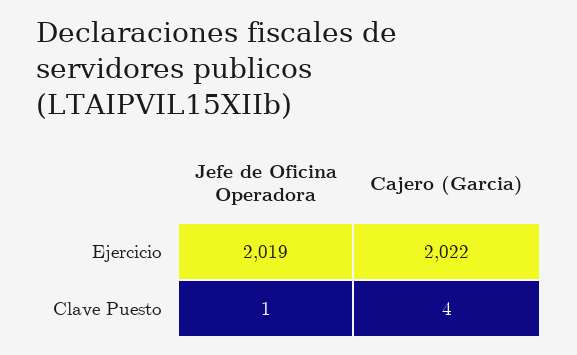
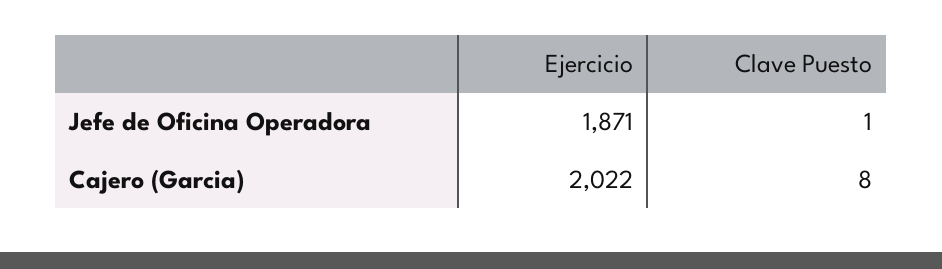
  {
    "Jefe de Oficina Operadora": {
-     "Ejercicio": 2019,
+     "Ejercicio": 1871,
      "Clave Puesto": 1
    },
    "Cajero (Garcia)": {
      "Ejercicio": 2022,
-     "Clave Puesto": 4
+     "Clave Puesto": 8
    }
  }

